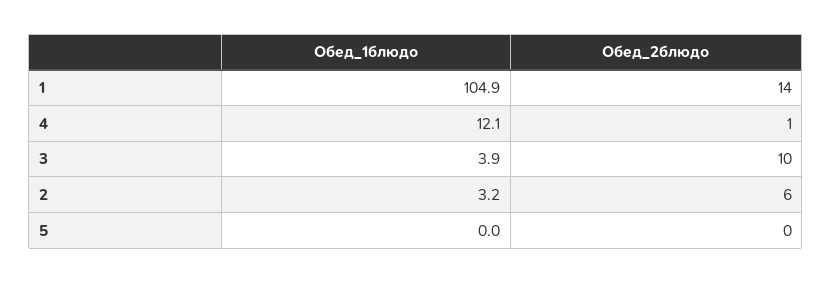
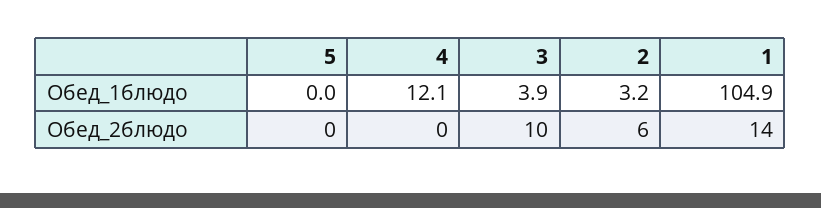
  {
    "Обед_1блюдо": {
      "1": 104.9,
      "4": 12.1,
      "3": 3.9,
      "2": 3.2,
      "5": 0
    },
    "Обед_2блюдо": {
      "1": 14,
-     "4": 1,
+     "4": 0,
      "3": 10,
      "2": 6,
      "5": 0
    }
  }

